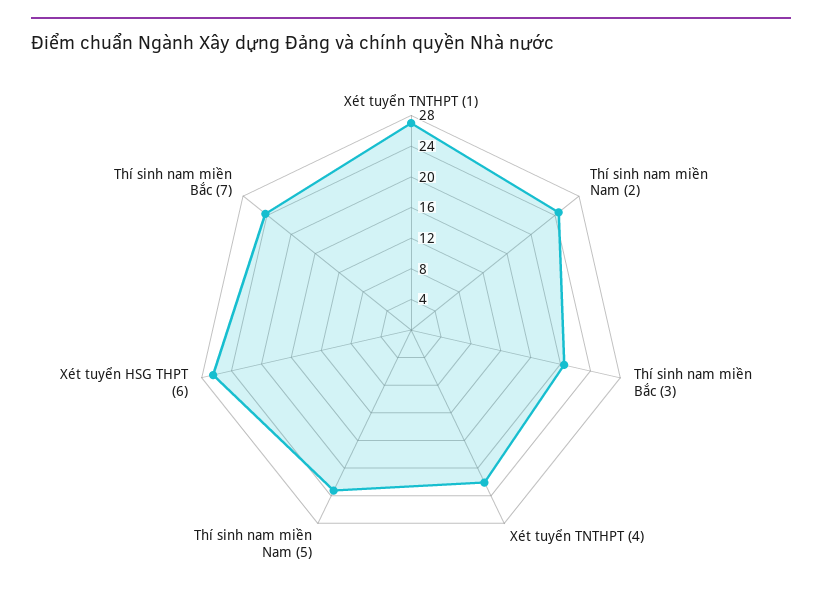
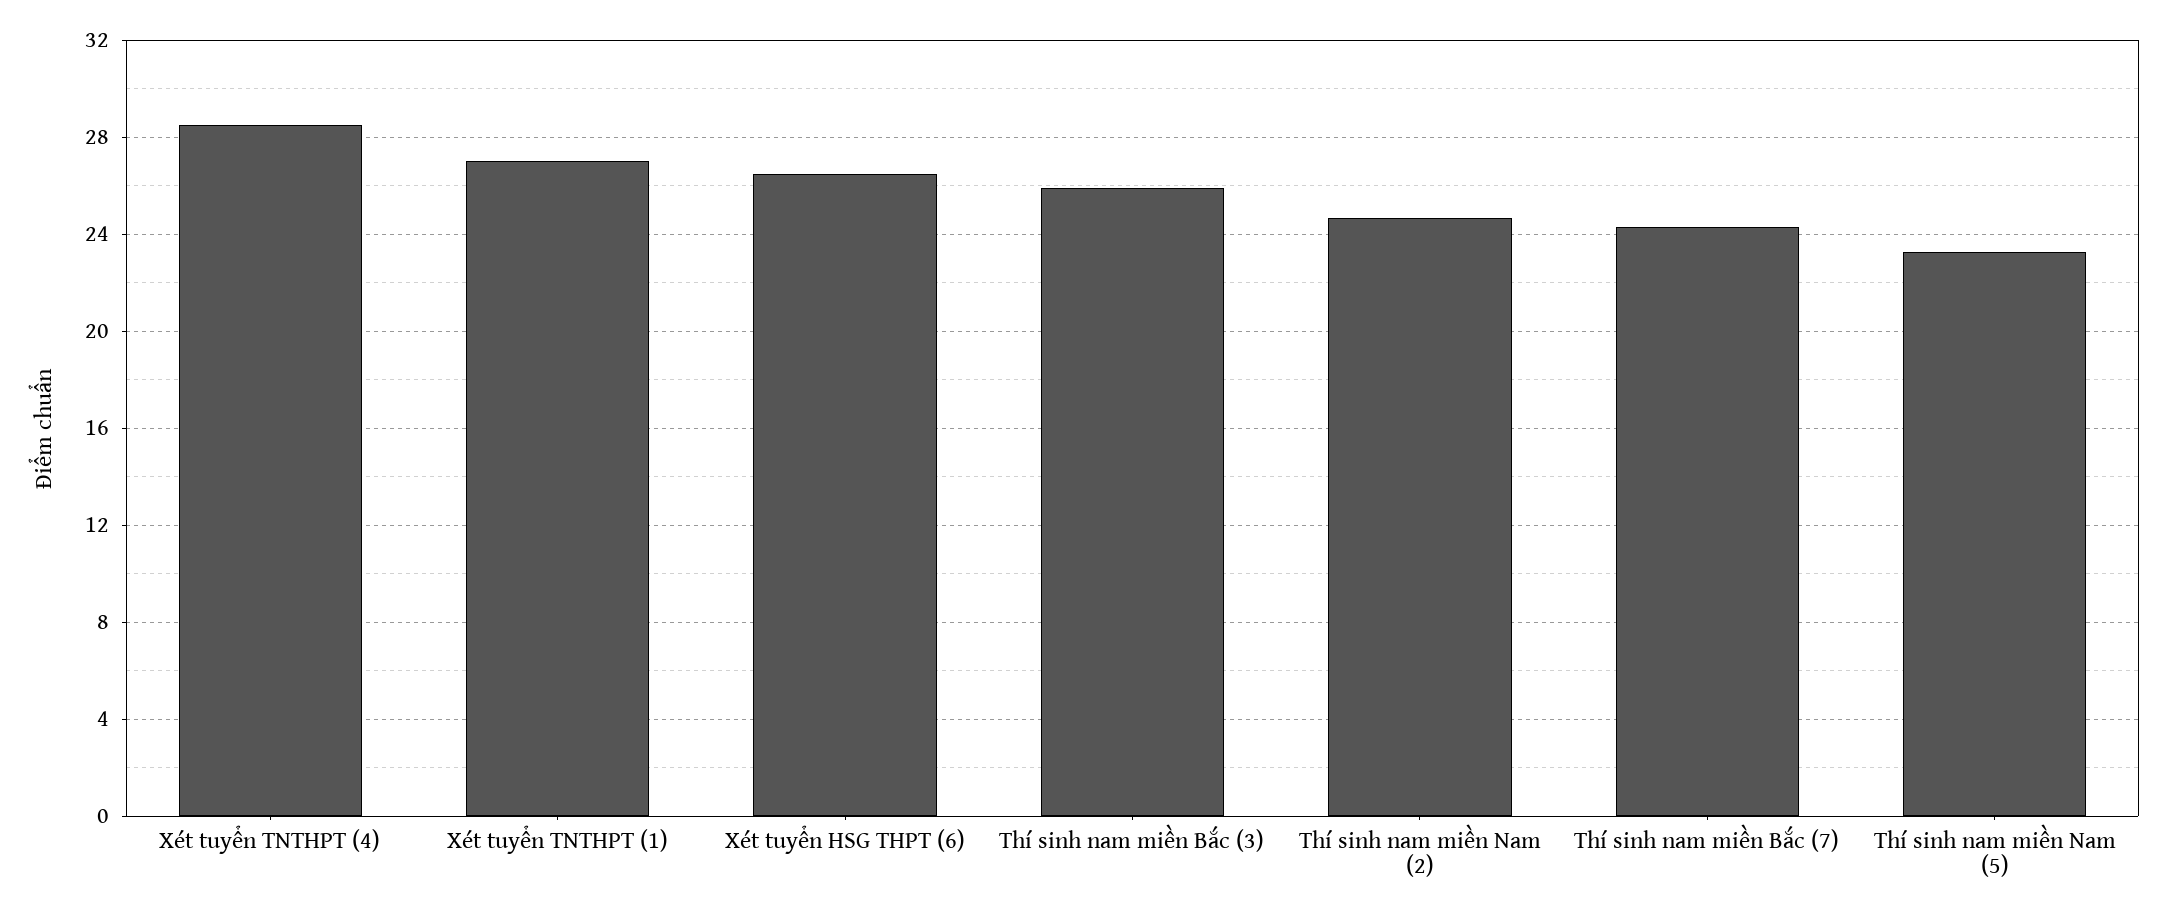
  {
    "Xét tuyển TNTHPT (1)": 27,
    "Thí sinh nam miền Nam (2)": 24.5,
-   "Thí sinh nam miền Bắc (3)": 20,
+   "Thí sinh nam miền Bắc (3)": 26,
-   "Xét tuyển TNTHPT (4)": 22,
+   "Xét tuyển TNTHPT (4)": 28.5,
    "Thí sinh nam miền Nam (5)": 23.5,
    "Xét tuyển HSG THPT (6)": 26.5,
    "Thí sinh nam miền Bắc (7)": 24.5
  }

